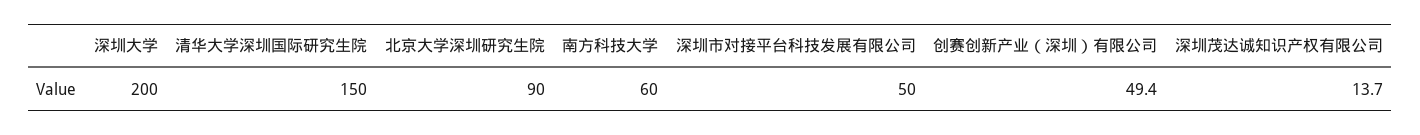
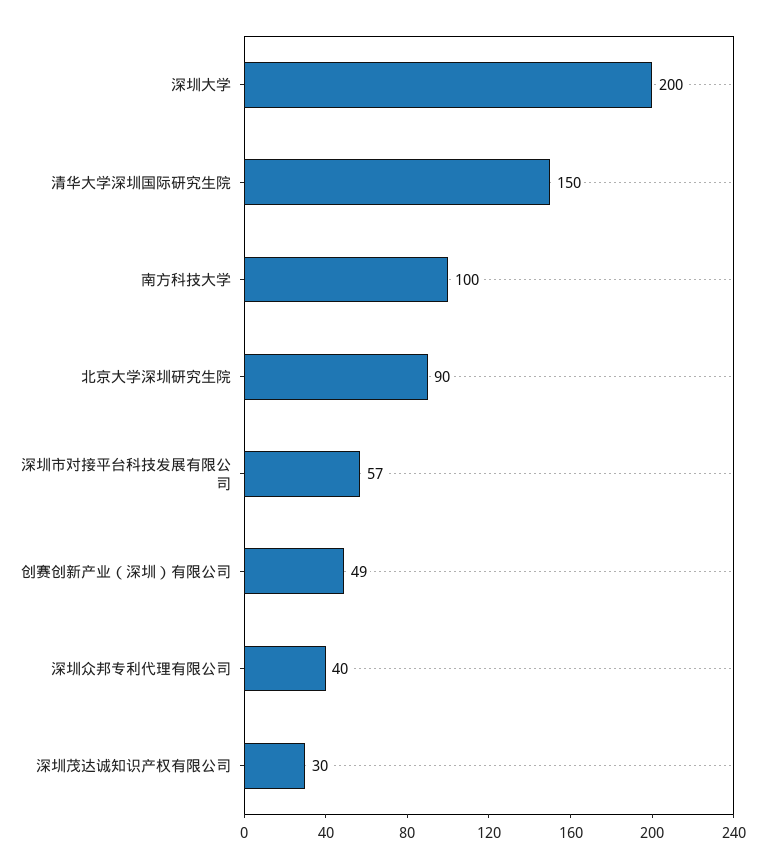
  {
    "深圳大学": 200,
    "清华大学深圳国际研究生院": 150,
    "北京大学深圳研究生院": 90,
-   "南方科技大学": 60,
+   "南方科技大学": 100,
-   "深圳市对接平台科技发展有限公司": 50,
+   "深圳市对接平台科技发展有限公司": 57,
    "创赛创新产业（深圳）有限公司": 49.4,
-   "深圳茂达诚知识产权有限公司": 13.7
+   "深圳茂达诚知识产权有限公司": 30,
+   "深圳众邦专利代理有限公司": 40
  }

